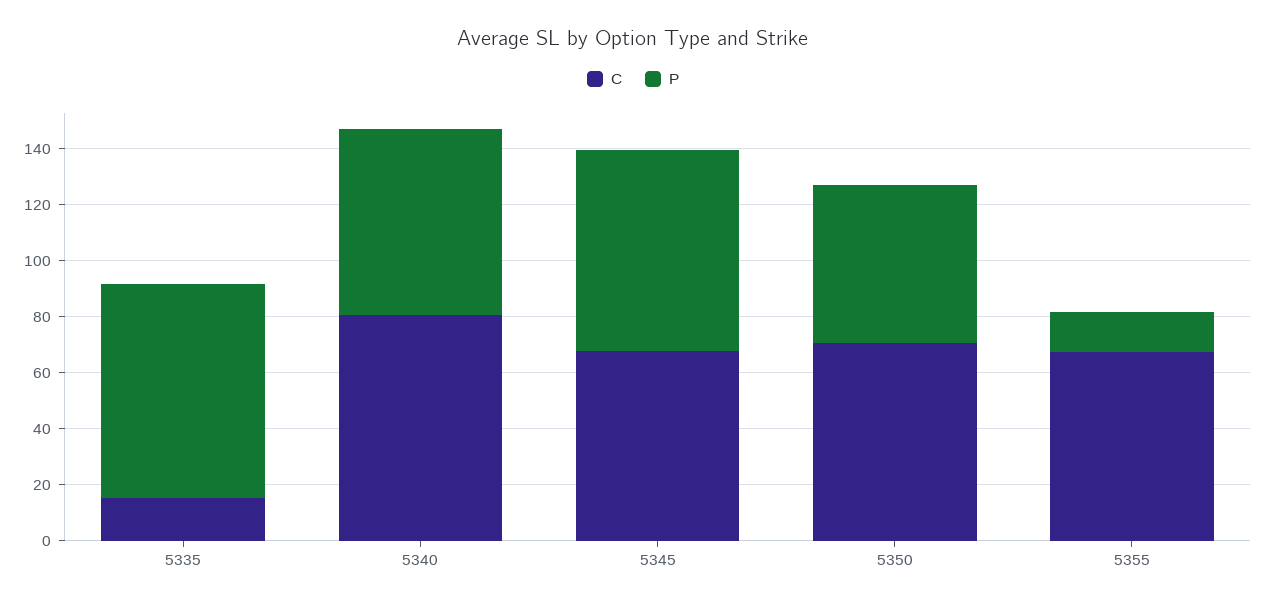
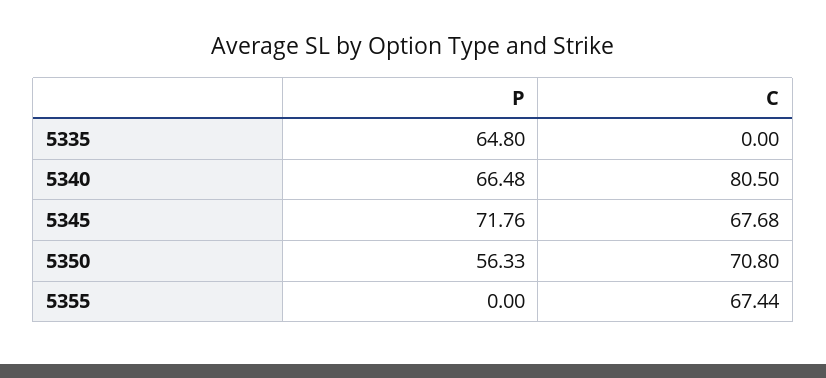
  {
    "C": {
-     "5335": 15,
+     "5335": 0,
      "5340": 80.5,
      "5345": 67.68,
      "5350": 70.8,
      "5355": 67.44
    },
    "P": {
-     "5335": 75,
+     "5335": 64.8,
      "5340": 66.48,
      "5345": 71.76,
      "5350": 56.33,
-     "5355": 15
+     "5355": 0
    }
  }

